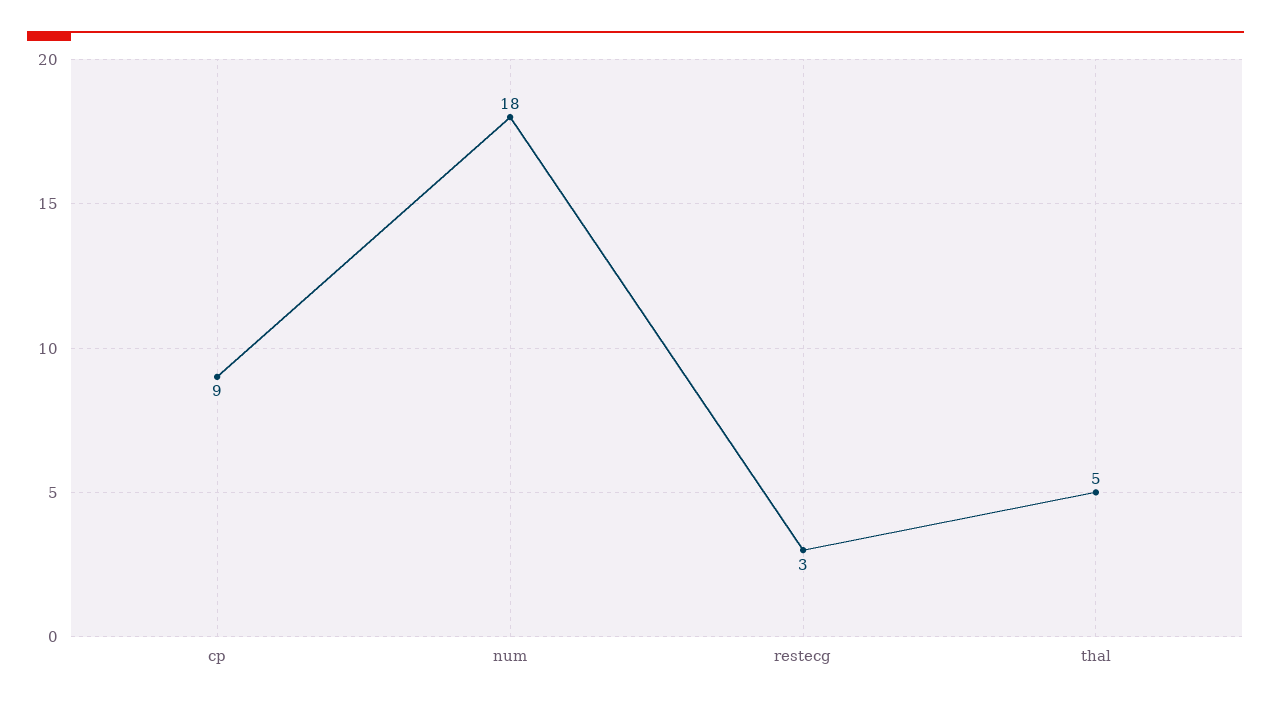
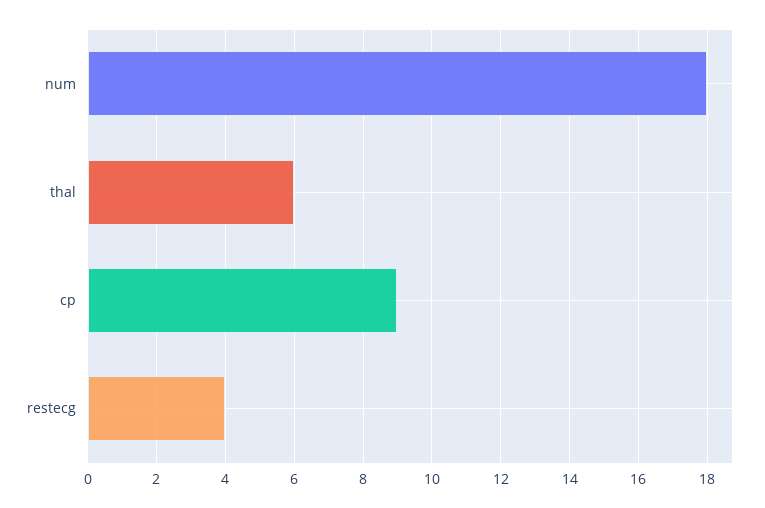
  {
    "cp": 9,
    "num": 18,
-   "restecg": 3,
+   "restecg": 4,
-   "thal": 5
+   "thal": 6
  }

